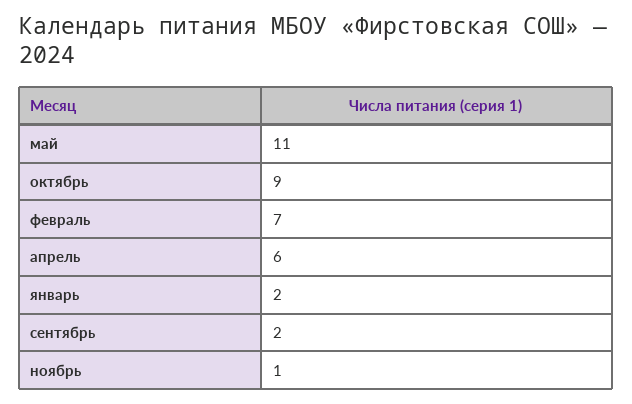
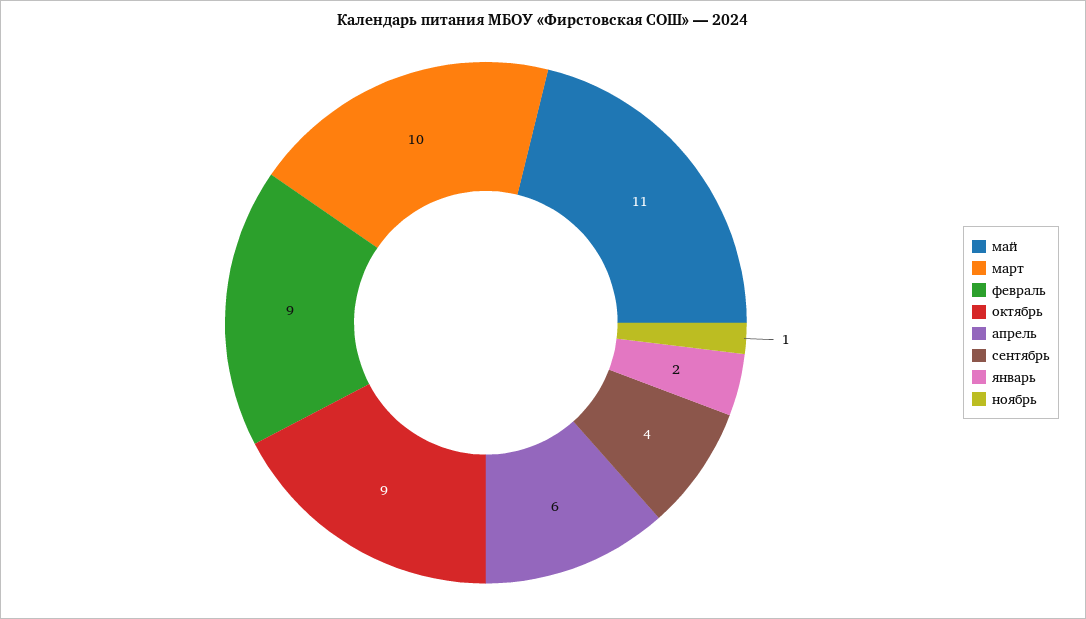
  {
    "май": 11,
    "октябрь": 9,
-   "февраль": 7,
+   "февраль": 9,
    "апрель": 6,
    "январь": 2,
-   "сентябрь": 2,
+   "сентябрь": 4,
-   "ноябрь": 1
+   "ноябрь": 1,
+   "март": 10
  }

